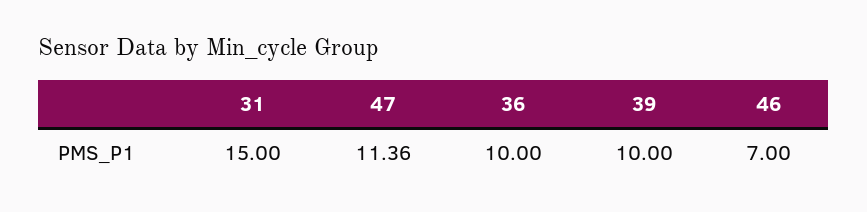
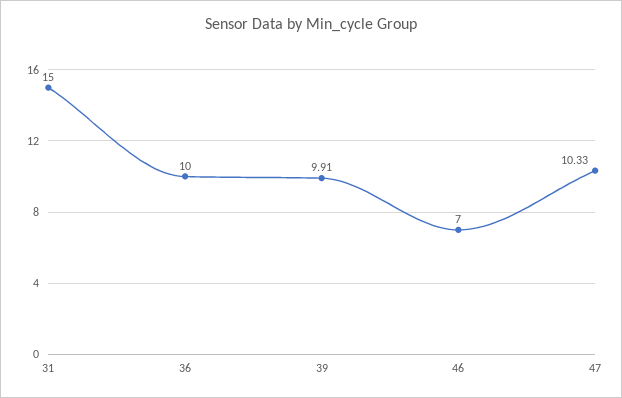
  {
    "31": 15,
-   "47": 11.36,
+   "47": 10.33,
    "36": 10,
-   "39": 10,
+   "39": 9.91,
    "46": 7
  }

